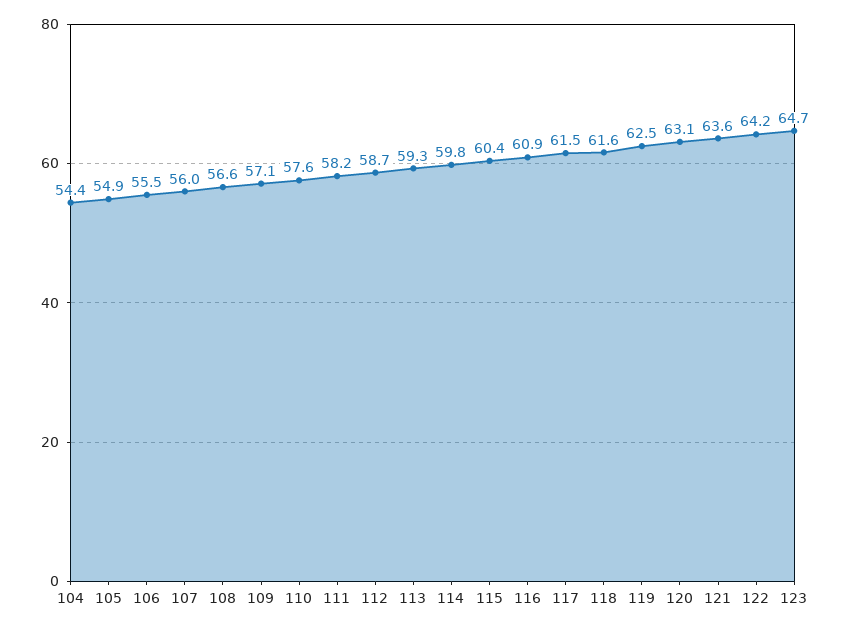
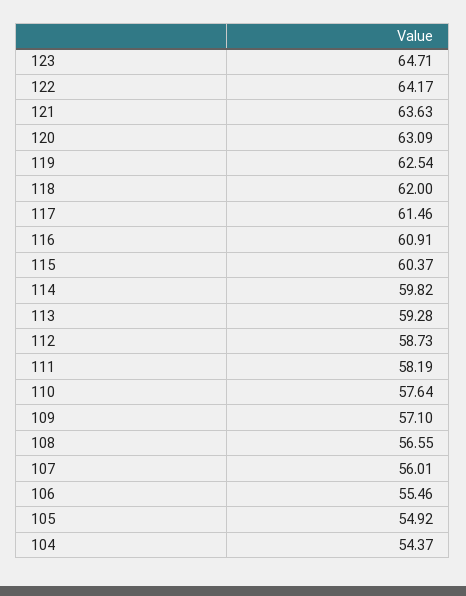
  {
    "104": 54.37,
    "105": 54.92,
    "106": 55.46,
    "107": 56.01,
    "108": 56.55,
    "109": 57.1,
    "110": 57.64,
    "111": 58.19,
    "112": 58.73,
    "113": 59.28,
    "114": 59.82,
    "115": 60.37,
    "116": 60.91,
    "117": 61.46,
-   "118": 61.6,
+   "118": 62,
    "119": 62.54,
    "120": 63.09,
    "121": 63.63,
    "122": 64.17,
    "123": 64.71
  }

